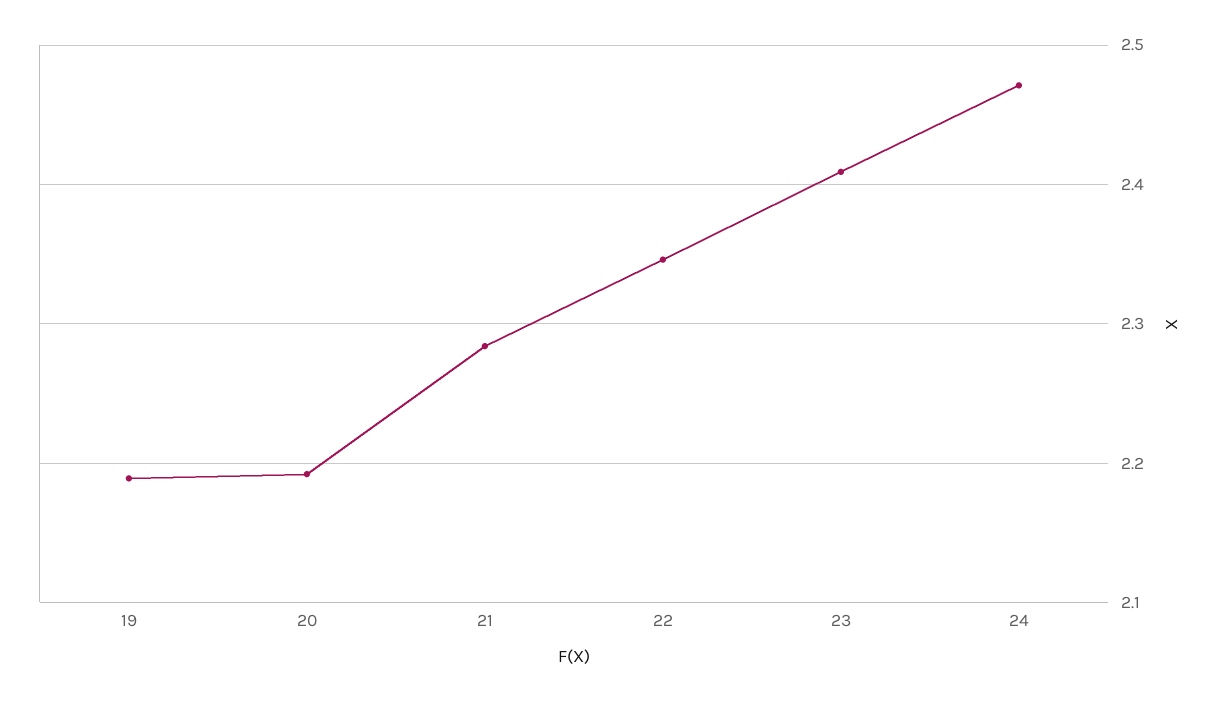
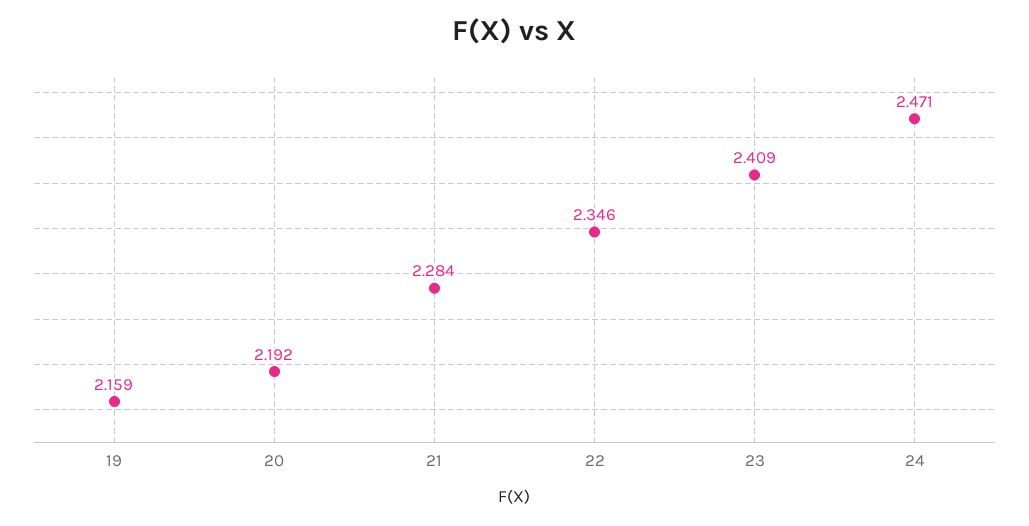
  {
-   "19": 2.19,
+   "19": 2.159,
    "20": 2.192,
    "21": 2.284,
    "22": 2.346,
    "23": 2.409,
    "24": 2.471
  }

